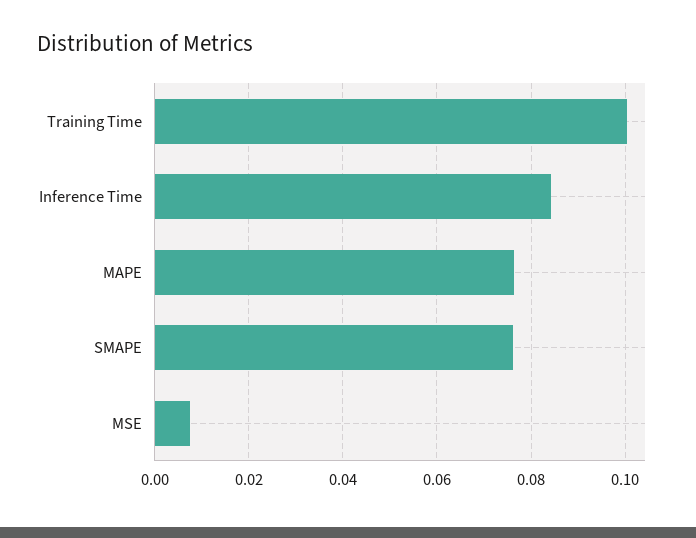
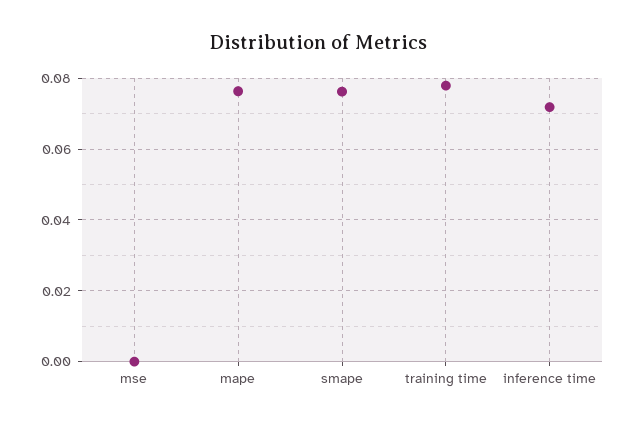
  {
-   "Training Time": 0.1,
+   "Training Time": 0.078,
-   "Inference Time": 0.084,
+   "Inference Time": 0.072,
    "MAPE": 0.076,
    "SMAPE": 0.076,
-   "MSE": 0.008
+   "MSE": 0
  }

